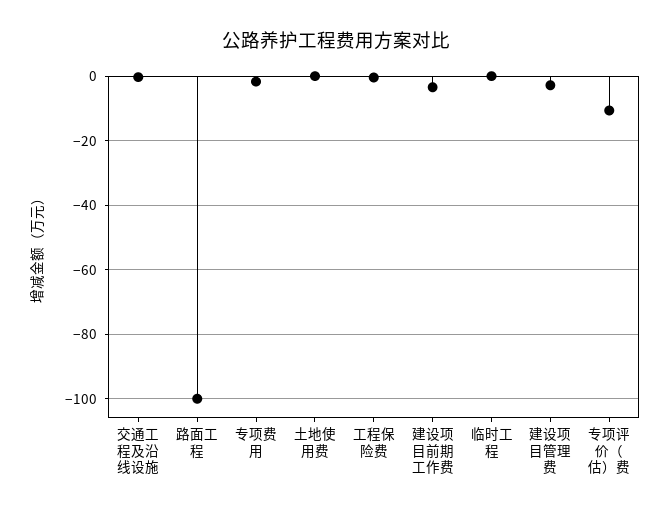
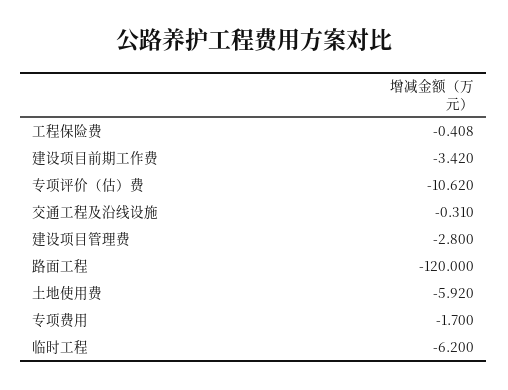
  {
    "交通工程及沿线设施": -0.31,
-   "路面工程": -100,
+   "路面工程": -120,
    "专项费用": -1.7,
-   "土地使用费": 0,
+   "土地使用费": -5.92,
    "工程保险费": -0.408,
    "建设项目前期工作费": -3.42,
-   "临时工程": 0,
+   "临时工程": -6.2,
    "建设项目管理费": -2.8,
    "专项评价（估）费": -10.62
  }

